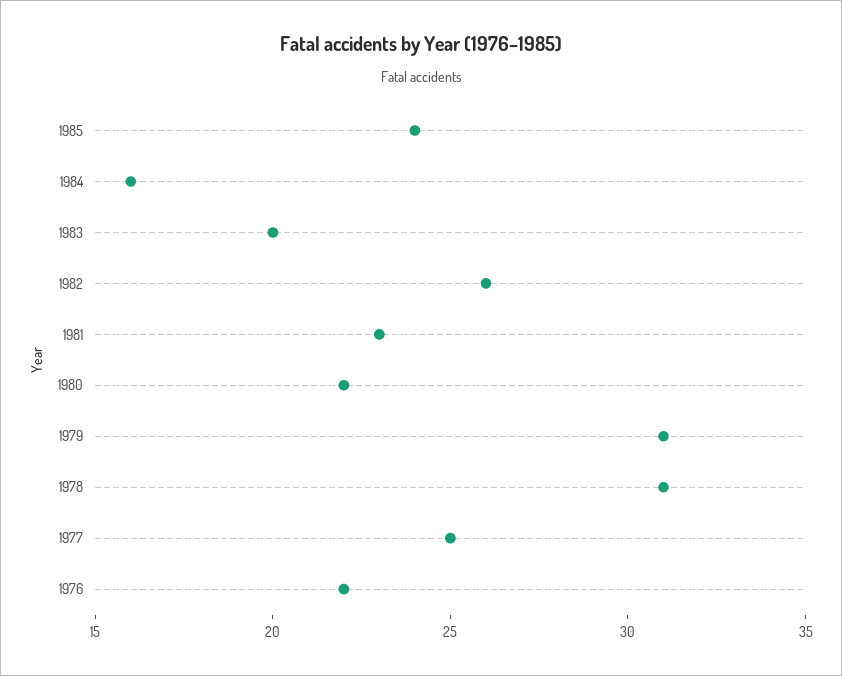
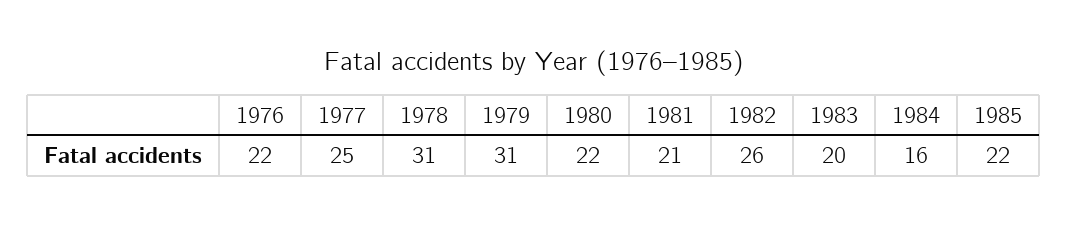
  {
-   "1985": 24,
+   "1985": 22,
    "1984": 16,
    "1983": 20,
    "1982": 26,
-   "1981": 23,
+   "1981": 21,
    "1980": 22,
    "1979": 31,
    "1978": 31,
    "1977": 25,
    "1976": 22
  }

